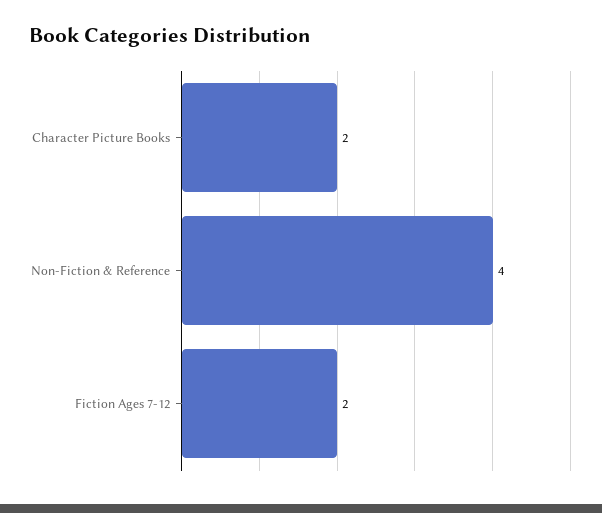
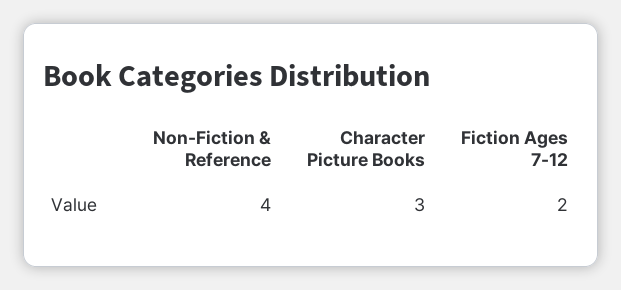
  {
-   "Character Picture Books": 2,
+   "Character Picture Books": 3,
    "Non-Fiction & Reference": 4,
    "Fiction Ages 7-12": 2
  }

